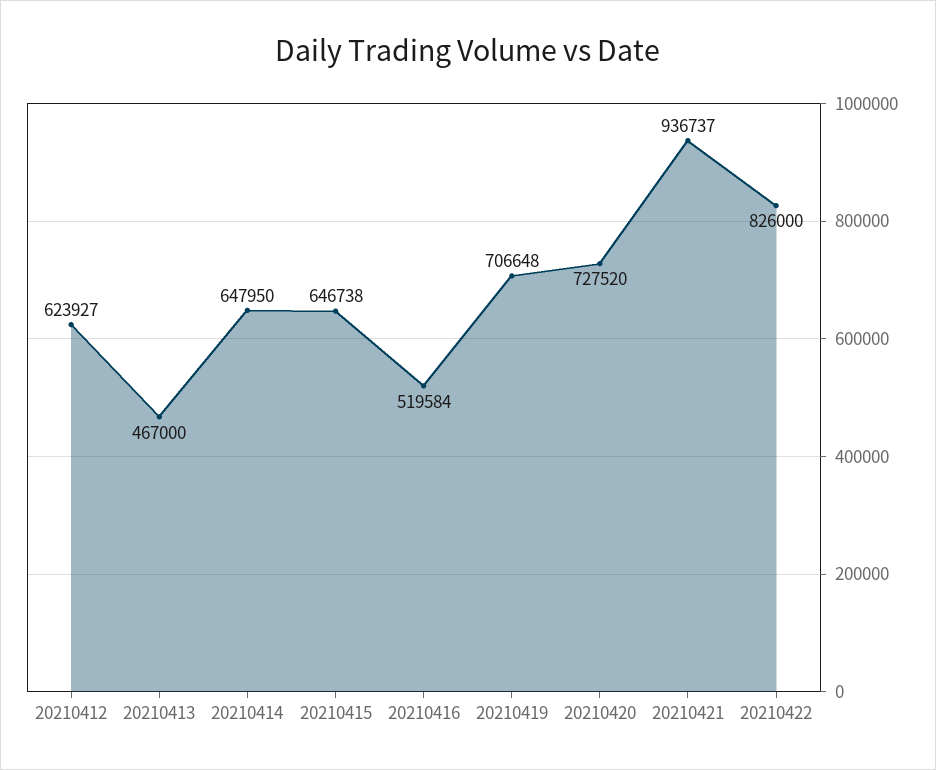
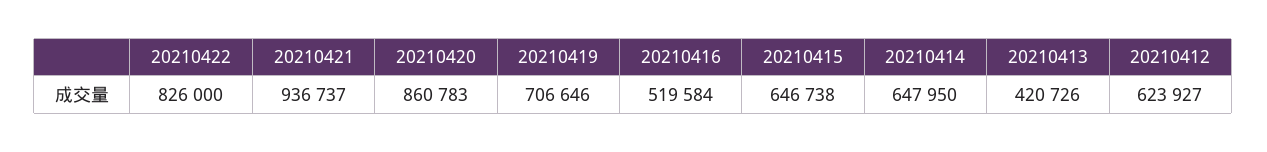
  {
    "20210412": 623927,
-   "20210413": 467000,
+   "20210413": 420726,
    "20210414": 647950,
    "20210415": 646738,
    "20210416": 519584,
-   "20210419": 706648,
+   "20210419": 706646,
-   "20210420": 727520,
+   "20210420": 860783,
    "20210421": 936737,
    "20210422": 826000
  }

